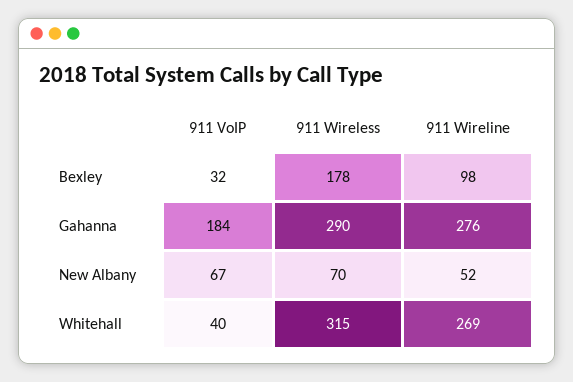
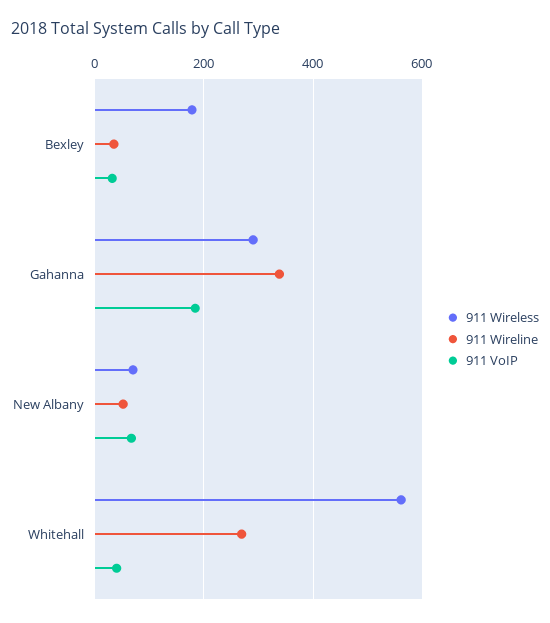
  {
    "911 VoIP": {
      "Bexley": 32,
      "Gahanna": 184,
      "New Albany": 67,
      "Whitehall": 40
    },
    "911 Wireless": {
      "Bexley": 178,
      "Gahanna": 290,
      "New Albany": 70,
-     "Whitehall": 315
+     "Whitehall": 560
    },
    "911 Wireline": {
-     "Bexley": 98,
+     "Bexley": 40,
-     "Gahanna": 276,
+     "Gahanna": 340,
      "New Albany": 52,
      "Whitehall": 269
    }
  }

